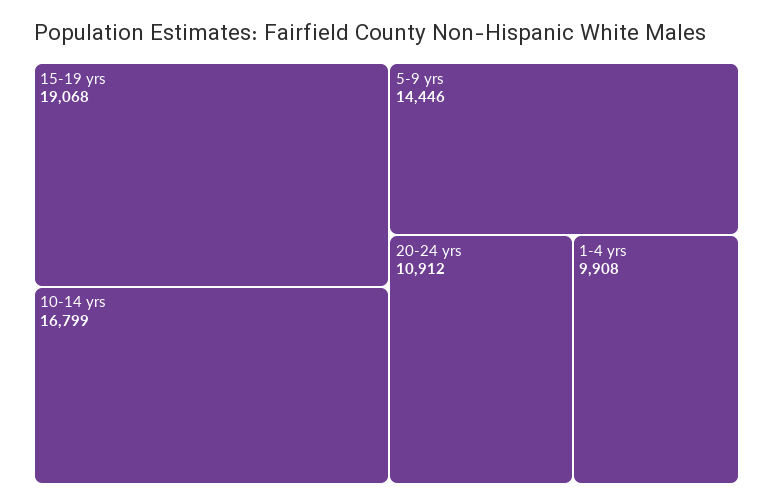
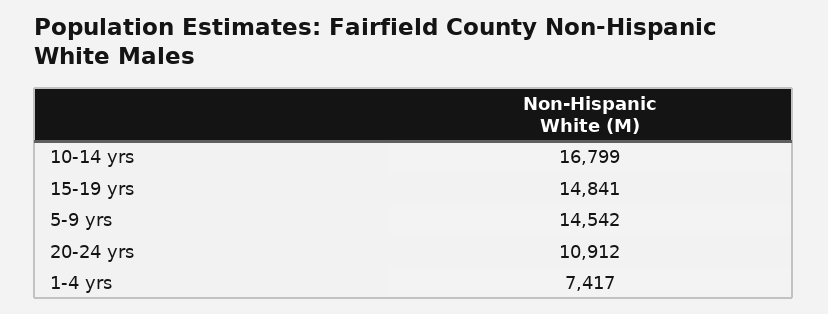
  {
-   "15-19 yrs": 19068,
+   "15-19 yrs": 14841,
    "10-14 yrs": 16799,
-   "5-9 yrs": 14446,
+   "5-9 yrs": 14542,
    "20-24 yrs": 10912,
-   "1-4 yrs": 9908
+   "1-4 yrs": 7417
  }

